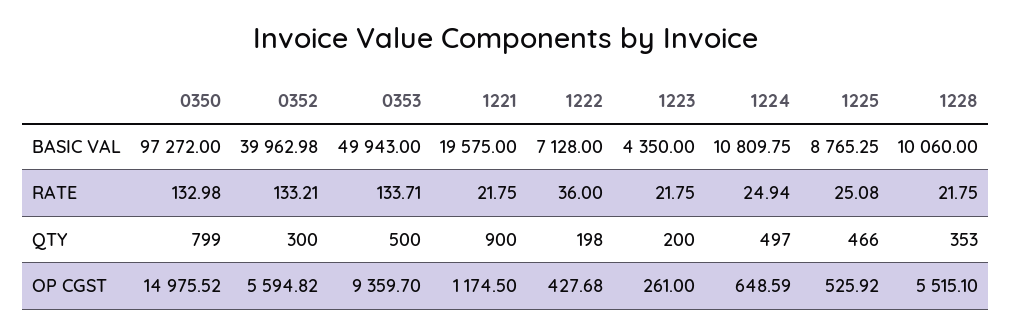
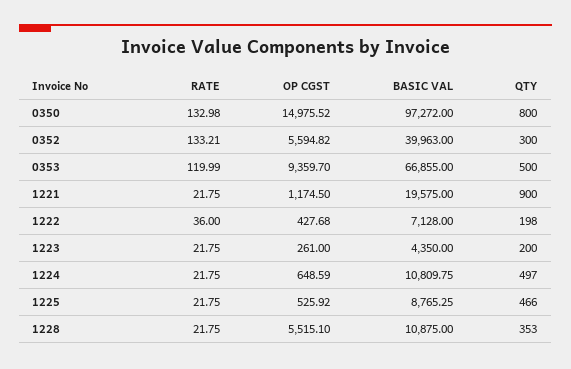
  {
    "0350": {
      "BASIC VAL": 97272,
      "RATE": 132.98,
-     "QTY": 799,
+     "QTY": 800,
      "OP CGST": 14975.52
    },
    "0352": {
-     "BASIC VAL": 39962.98,
+     "BASIC VAL": 39963,
      "RATE": 133.21,
      "QTY": 300,
      "OP CGST": 5594.82
    },
    "0353": {
-     "BASIC VAL": 49943,
+     "BASIC VAL": 66855,
-     "RATE": 133.71,
+     "RATE": 119.99,
      "QTY": 500,
      "OP CGST": 9359.7
    },
    "1221": {
      "BASIC VAL": 19575,
      "RATE": 21.75,
      "QTY": 900,
      "OP CGST": 1174.5
    },
    "1222": {
      "BASIC VAL": 7128,
      "RATE": 36,
      "QTY": 198,
      "OP CGST": 427.68
    },
    "1223": {
      "BASIC VAL": 4350,
      "RATE": 21.75,
      "QTY": 200,
      "OP CGST": 261
    },
    "1224": {
      "BASIC VAL": 10809.75,
-     "RATE": 24.94,
+     "RATE": 21.75,
      "QTY": 497,
      "OP CGST": 648.59
    },
    "1225": {
      "BASIC VAL": 8765.25,
-     "RATE": 25.08,
+     "RATE": 21.75,
      "QTY": 466,
      "OP CGST": 525.92
    },
    "1228": {
-     "BASIC VAL": 10060,
+     "BASIC VAL": 10875,
      "RATE": 21.75,
      "QTY": 353,
      "OP CGST": 5515.1
    }
  }

